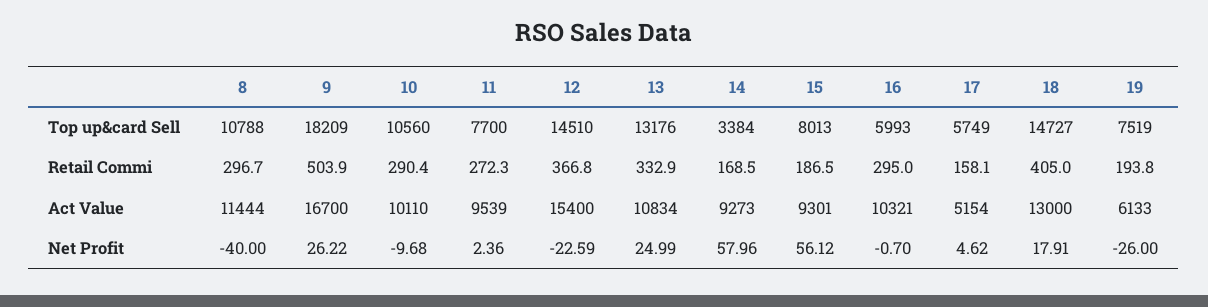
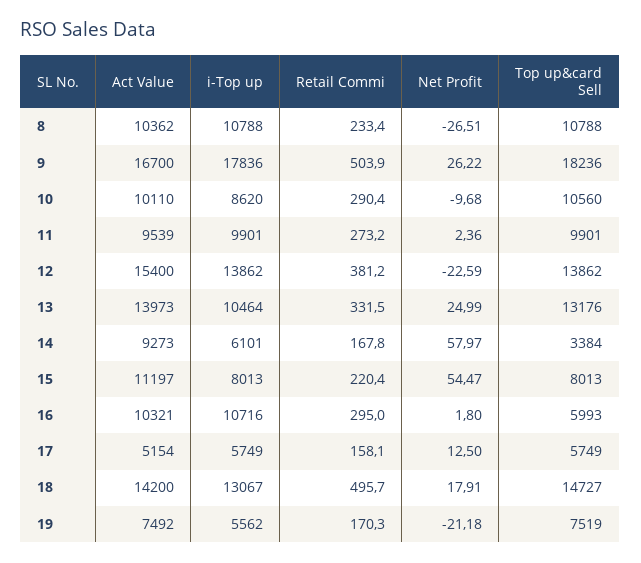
  {
    "8": {
      "Top up&card Sell": 10788,
-     "Retail Commi": 296.7,
+     "Retail Commi": 233.4,
-     "Act Value": 11444,
+     "Act Value": 10362,
-     "Net Profit": -40
+     "Net Profit": -26.51,
+     "i-Top up": 10788
    },
    "9": {
-     "Top up&card Sell": 18209,
+     "Top up&card Sell": 18236,
      "Retail Commi": 503.9,
      "Act Value": 16700,
-     "Net Profit": 26.22
+     "Net Profit": 26.22,
+     "i-Top up": 17836
    },
    "10": {
      "Top up&card Sell": 10560,
      "Retail Commi": 290.4,
      "Act Value": 10110,
-     "Net Profit": -9.68
+     "Net Profit": -9.68,
+     "i-Top up": 8620
    },
    "11": {
-     "Top up&card Sell": 7700,
+     "Top up&card Sell": 9901,
-     "Retail Commi": 272.3,
+     "Retail Commi": 273.2,
      "Act Value": 9539,
-     "Net Profit": 2.36
+     "Net Profit": 2.36,
+     "i-Top up": 9901
    },
    "12": {
-     "Top up&card Sell": 14510,
+     "Top up&card Sell": 13862,
-     "Retail Commi": 366.8,
+     "Retail Commi": 381.2,
      "Act Value": 15400,
-     "Net Profit": -22.59
+     "Net Profit": -22.59,
+     "i-Top up": 13862
    },
    "13": {
      "Top up&card Sell": 13176,
-     "Retail Commi": 332.9,
+     "Retail Commi": 331.5,
-     "Act Value": 10834,
+     "Act Value": 13973,
-     "Net Profit": 24.99
+     "Net Profit": 24.99,
+     "i-Top up": 10464
    },
    "14": {
      "Top up&card Sell": 3384,
-     "Retail Commi": 168.5,
+     "Retail Commi": 167.8,
      "Act Value": 9273,
-     "Net Profit": 57.96
+     "Net Profit": 57.97,
+     "i-Top up": 6101
    },
    "15": {
      "Top up&card Sell": 8013,
-     "Retail Commi": 186.5,
+     "Retail Commi": 220.4,
-     "Act Value": 9301,
+     "Act Value": 11197,
-     "Net Profit": 56.12
+     "Net Profit": 54.47,
+     "i-Top up": 8013
    },
    "16": {
      "Top up&card Sell": 5993,
      "Retail Commi": 295,
      "Act Value": 10321,
-     "Net Profit": -0.7
+     "Net Profit": 1.8,
+     "i-Top up": 10716
    },
    "17": {
      "Top up&card Sell": 5749,
      "Retail Commi": 158.1,
      "Act Value": 5154,
-     "Net Profit": 4.62
+     "Net Profit": 12.5,
+     "i-Top up": 5749
    },
    "18": {
      "Top up&card Sell": 14727,
-     "Retail Commi": 405,
+     "Retail Commi": 495.7,
-     "Act Value": 13000,
+     "Act Value": 14200,
-     "Net Profit": 17.91
+     "Net Profit": 17.91,
+     "i-Top up": 13067
    },
    "19": {
      "Top up&card Sell": 7519,
-     "Retail Commi": 193.8,
+     "Retail Commi": 170.3,
-     "Act Value": 6133,
+     "Act Value": 7492,
-     "Net Profit": -26
+     "Net Profit": -21.18,
+     "i-Top up": 5562
    }
  }

